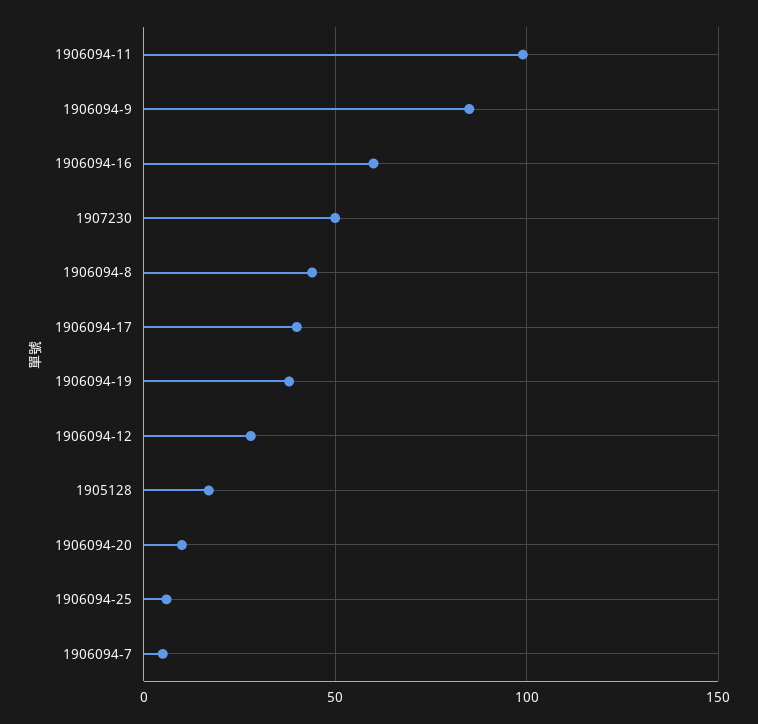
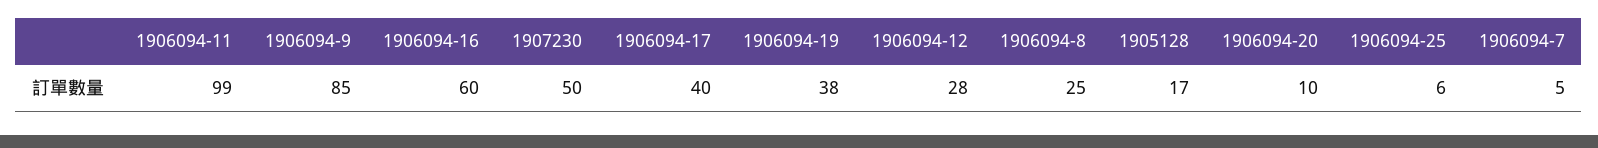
  {
    "1906094-11": 99,
    "1906094-9": 85,
    "1906094-16": 60,
    "1907230": 50,
-   "1906094-8": 45,
+   "1906094-8": 25,
    "1906094-17": 40,
    "1906094-19": 38,
    "1906094-12": 28,
    "1905128": 17,
    "1906094-20": 10,
    "1906094-25": 6,
    "1906094-7": 5
  }

